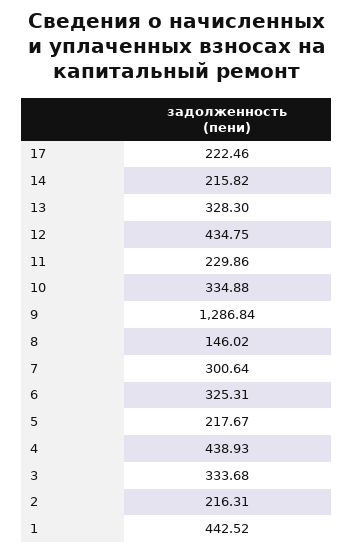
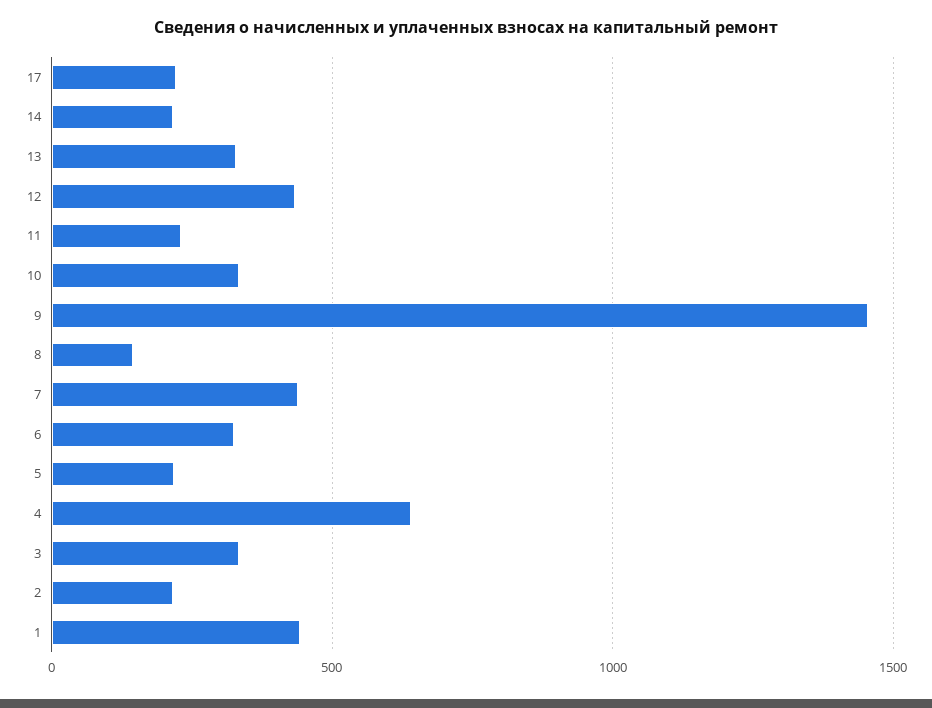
  {
    "17": 222.46,
    "14": 215.82,
    "13": 328.3,
    "12": 434.75,
    "11": 229.86,
    "10": 334.88,
-   "9": 1286.84,
+   "9": 1450,
    "8": 146.02,
-   "7": 300.64,
+   "7": 450,
    "6": 325.31,
    "5": 217.67,
-   "4": 438.93,
+   "4": 650,
    "3": 333.68,
    "2": 216.31,
    "1": 442.52
  }

